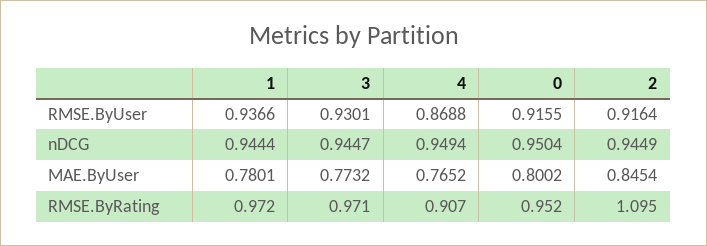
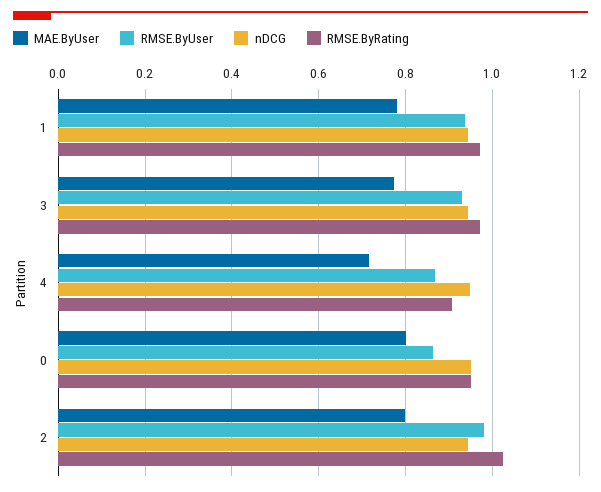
  {
    "RMSE.ByUser": {
      "1": 0.9366,
      "3": 0.9301,
      "4": 0.8688,
-     "0": 0.9155,
+     "0": 0.86,
-     "2": 0.9164
+     "2": 0.98
    },
    "nDCG": {
      "1": 0.9444,
      "3": 0.9447,
      "4": 0.9494,
      "0": 0.9504,
      "2": 0.9449
    },
    "MAE.ByUser": {
      "1": 0.7801,
      "3": 0.7732,
-     "4": 0.7652,
+     "4": 0.72,
      "0": 0.8002,
-     "2": 0.8454
+     "2": 0.8
    },
    "RMSE.ByRating": {
      "1": 0.972,
      "3": 0.971,
      "4": 0.907,
      "0": 0.952,
-     "2": 1.095
+     "2": 1.02
    }
  }

